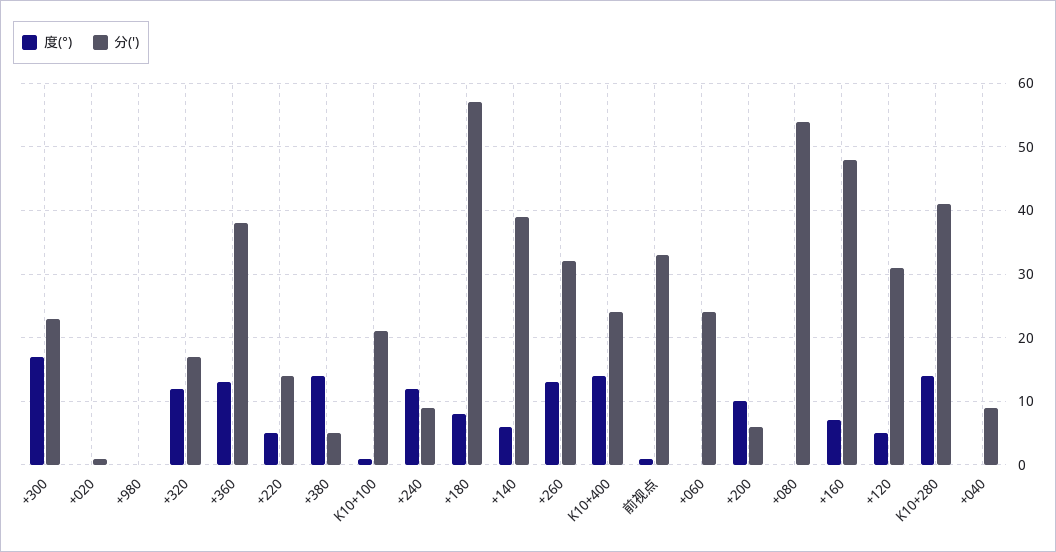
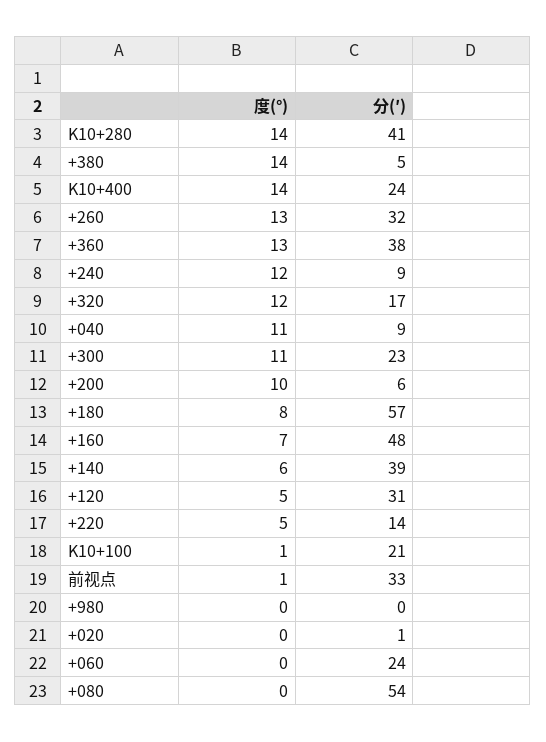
  {
    "度(°)": {
-     "+300": 17,
+     "+300": 11,
      "+020": 0,
      "+980": 0,
      "+320": 12,
      "+360": 13,
      "+220": 5,
      "+380": 14,
      "K10+100": 1,
      "+240": 12,
      "+180": 8,
      "+140": 6,
      "+260": 13,
      "K10+400": 14,
      "前视点": 1,
      "+060": 0,
      "+200": 10,
      "+080": 0,
      "+160": 7,
      "+120": 5,
      "K10+280": 14,
-     "+040": 0
+     "+040": 11
    },
    "分(′)": {
      "+300": 23,
      "+020": 1,
      "+980": 0,
      "+320": 17,
      "+360": 38,
      "+220": 14,
      "+380": 5,
      "K10+100": 21,
      "+240": 9,
      "+180": 57,
      "+140": 39,
      "+260": 32,
      "K10+400": 24,
      "前视点": 33,
      "+060": 24,
      "+200": 6,
      "+080": 54,
      "+160": 48,
      "+120": 31,
      "K10+280": 41,
      "+040": 9
    }
  }

